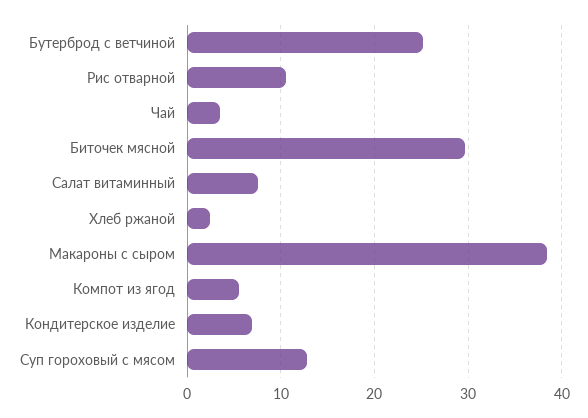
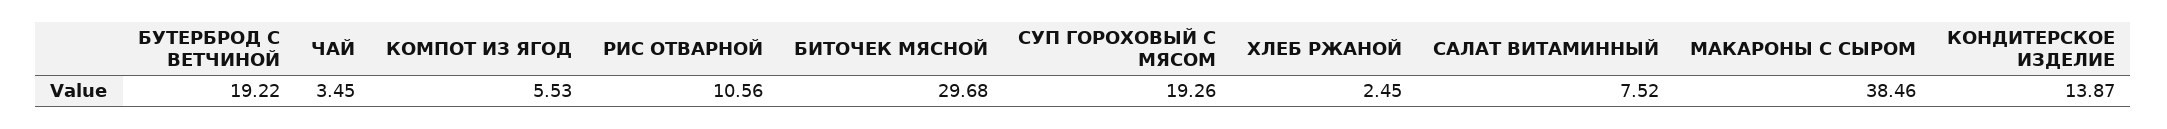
  {
-   "Бутерброд с ветчиной": 25,
+   "Бутерброд с ветчиной": 19.22,
    "Рис отварной": 10.56,
    "Чай": 3.45,
    "Биточек мясной": 29.68,
    "Салат витаминный": 7.52,
    "Хлеб ржаной": 2.45,
    "Макароны с сыром": 38.46,
    "Компот из ягод": 5.53,
-   "Кондитерское изделие": 7,
+   "Кондитерское изделие": 13.87,
-   "Суп гороховый с мясом": 13
+   "Суп гороховый с мясом": 19.26
  }

